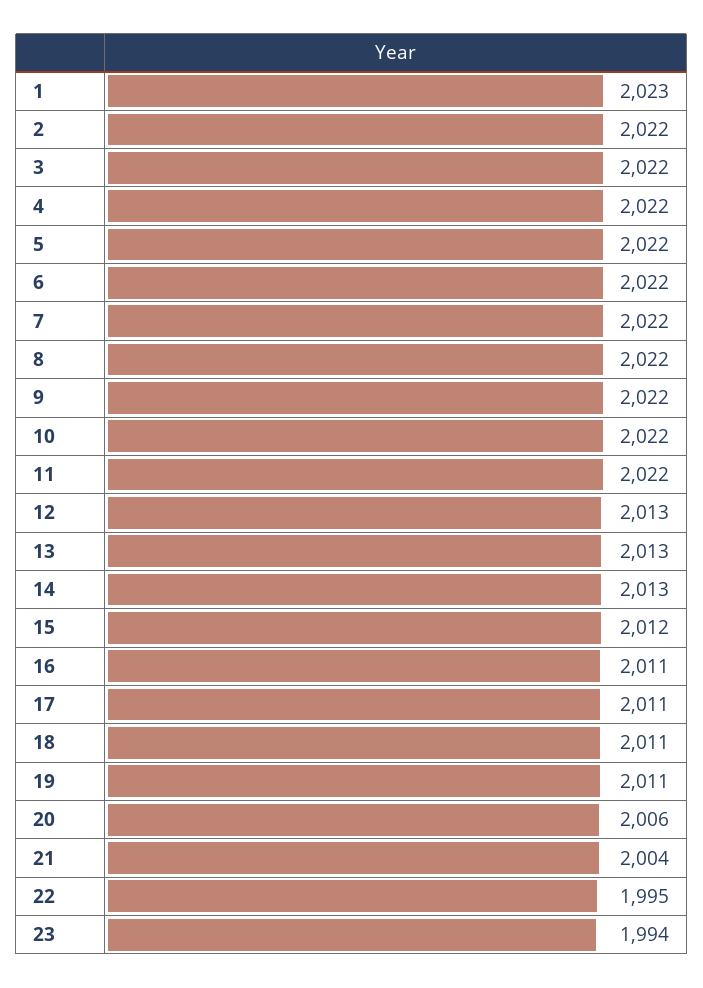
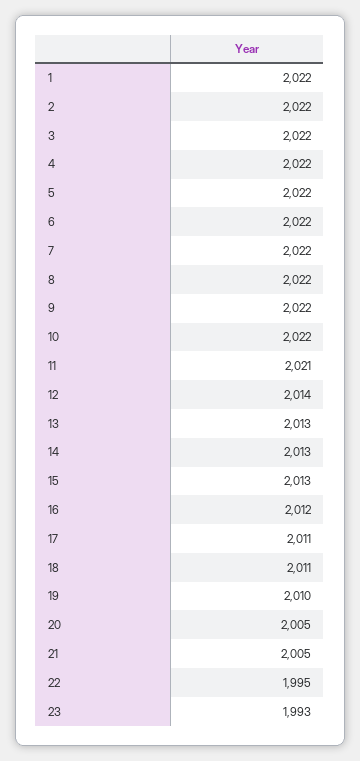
  {
-   "1": 2023,
+   "1": 2022,
    "2": 2022,
    "3": 2022,
    "4": 2022,
    "5": 2022,
    "6": 2022,
    "7": 2022,
    "8": 2022,
    "9": 2022,
    "10": 2022,
-   "11": 2022,
+   "11": 2021,
-   "12": 2013,
+   "12": 2014,
    "13": 2013,
    "14": 2013,
-   "15": 2012,
+   "15": 2013,
-   "16": 2011,
+   "16": 2012,
    "17": 2011,
    "18": 2011,
-   "19": 2011,
+   "19": 2010,
-   "20": 2006,
+   "20": 2005,
-   "21": 2004,
+   "21": 2005,
    "22": 1995,
-   "23": 1994
+   "23": 1993
  }

